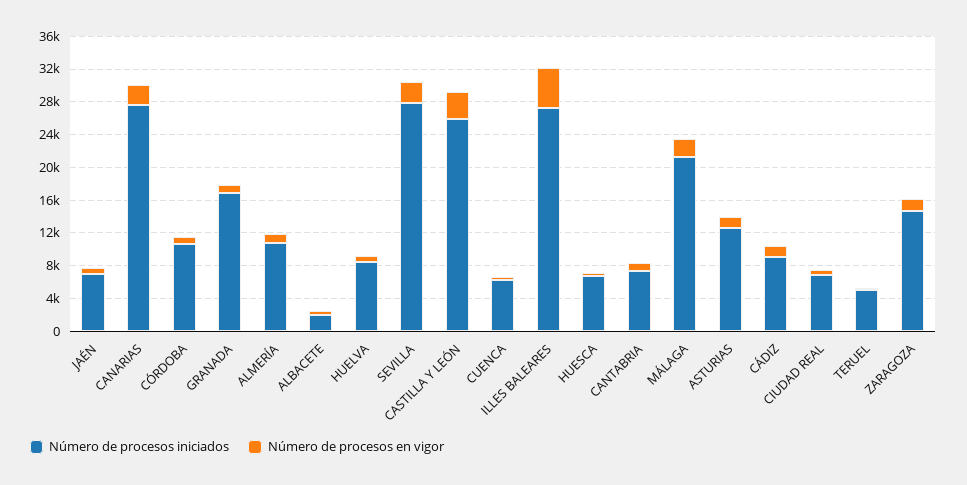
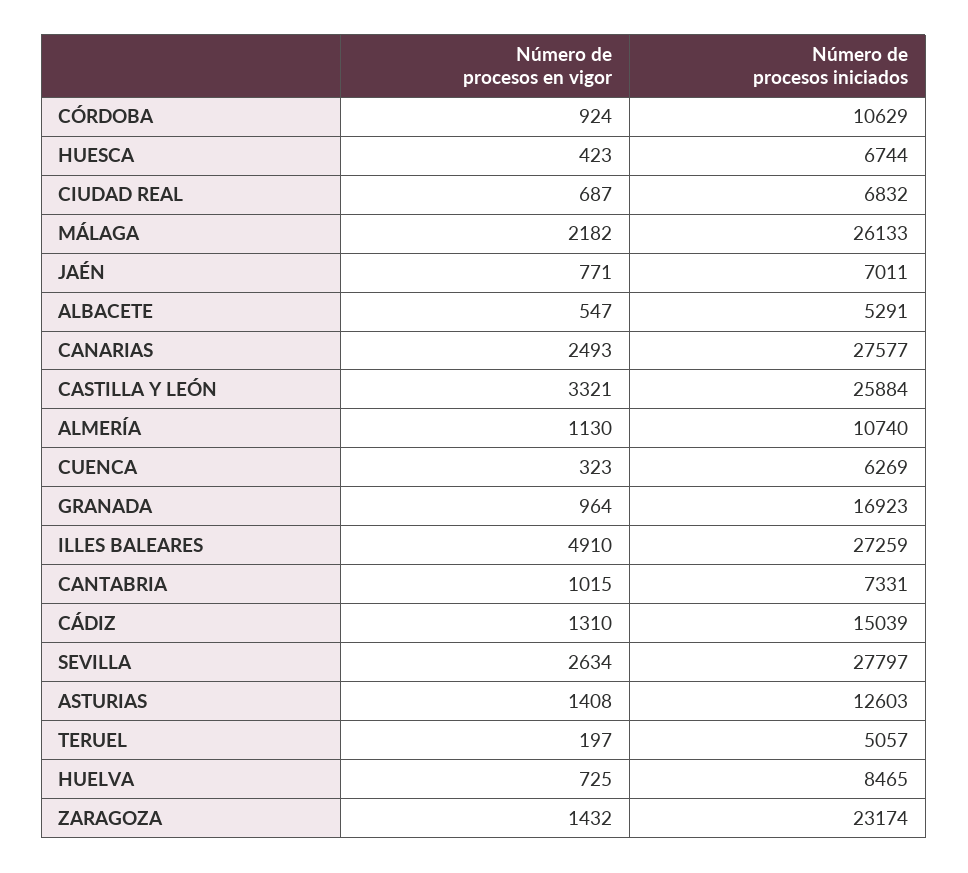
  {
    "Número de procesos iniciados": {
      "JAÉN": 7011,
      "CANARIAS": 27577,
      "CÓRDOBA": 10629,
      "GRANADA": 16923,
      "ALMERÍA": 10740,
-     "ALBACETE": 2000,
+     "ALBACETE": 5291,
      "HUELVA": 8465,
      "SEVILLA": 27797,
      "CASTILLA Y LEÓN": 25884,
      "CUENCA": 6269,
      "ILLES BALEARES": 27259,
      "HUESCA": 6744,
      "CANTABRIA": 7331,
-     "MÁLAGA": 21000,
+     "MÁLAGA": 26133,
      "ASTURIAS": 12603,
-     "CÁDIZ": 9000,
+     "CÁDIZ": 15039,
      "CIUDAD REAL": 6832,
      "TERUEL": 5057,
-     "ZARAGOZA": 15000
+     "ZARAGOZA": 23174
    },
    "Número de procesos en vigor": {
      "JAÉN": 771,
      "CANARIAS": 2493,
      "CÓRDOBA": 924,
      "GRANADA": 964,
      "ALMERÍA": 1130,
      "ALBACETE": 547,
      "HUELVA": 725,
      "SEVILLA": 2634,
      "CASTILLA Y LEÓN": 3321,
      "CUENCA": 323,
      "ILLES BALEARES": 4910,
      "HUESCA": 423,
      "CANTABRIA": 1015,
      "MÁLAGA": 2182,
      "ASTURIAS": 1408,
      "CÁDIZ": 1310,
      "CIUDAD REAL": 687,
      "TERUEL": 197,
      "ZARAGOZA": 1432
    }
  }

